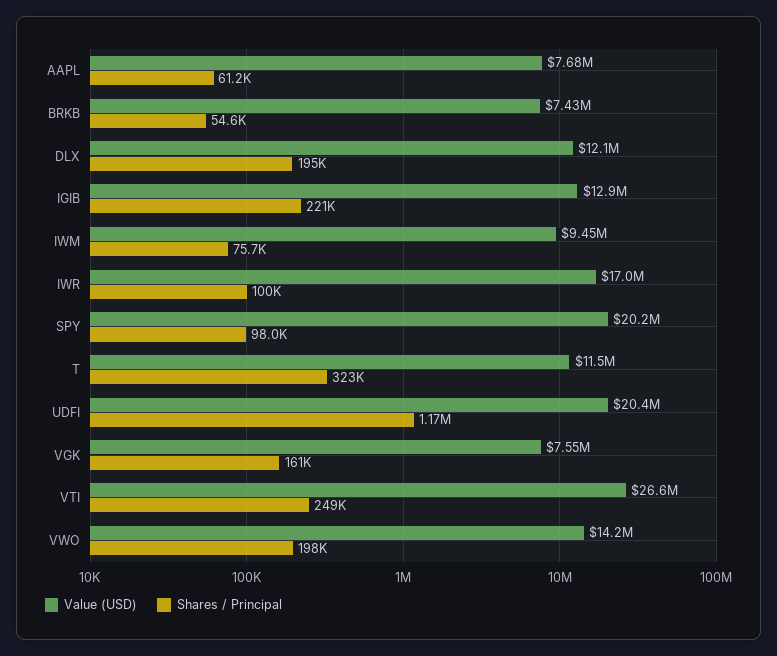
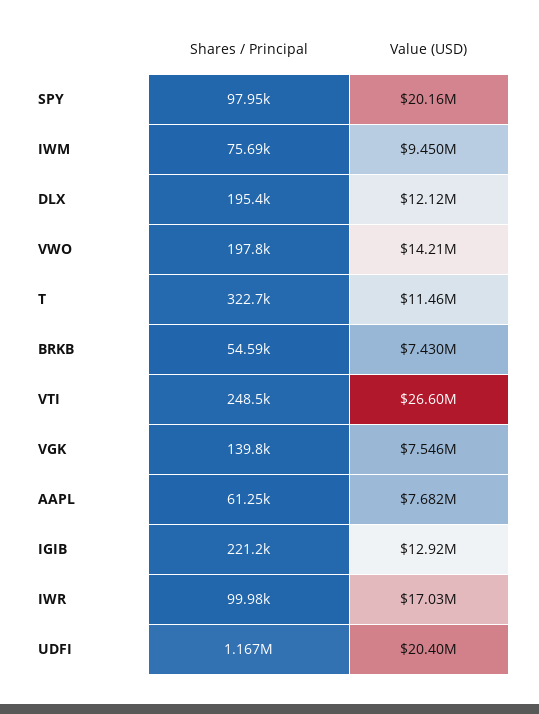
  {
    "Value (USD)": {
      "AAPL": 7682000,
      "BRKB": 7430000,
      "DLX": 12120000,
      "IGIB": 12920000,
      "IWM": 9450000,
      "IWR": 17030000,
      "SPY": 20160000,
      "T": 11460000,
      "UDFI": 20400000,
      "VGK": 7546000,
      "VTI": 26600000,
      "VWO": 14210000
    },
    "Shares / Principal": {
      "AAPL": 61250,
      "BRKB": 54590,
      "DLX": 195400,
      "IGIB": 221200,
      "IWM": 75690,
      "IWR": 99980,
      "SPY": 97950,
      "T": 322700,
      "UDFI": 1167000,
-     "VGK": 161000,
+     "VGK": 139800,
      "VTI": 248500,
      "VWO": 197800
    }
  }

